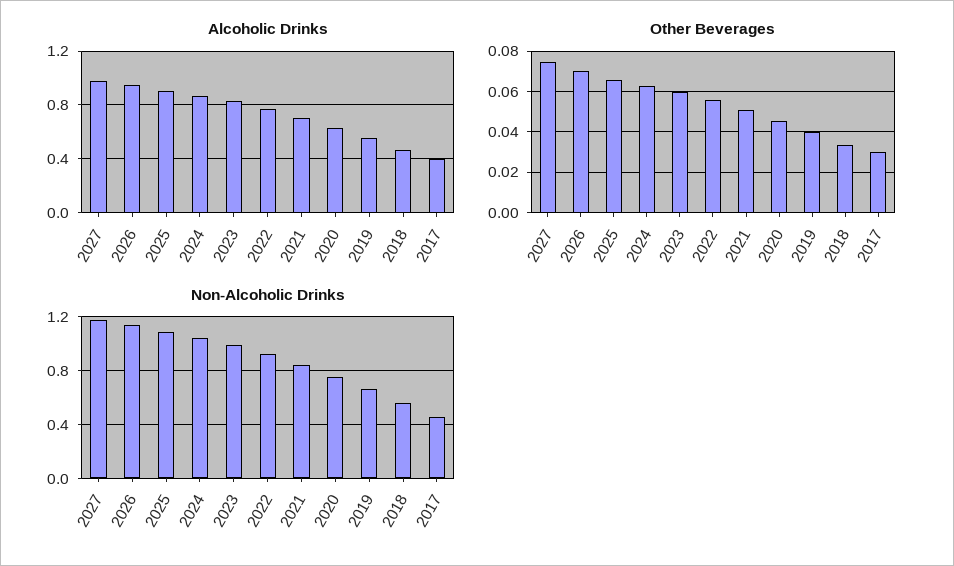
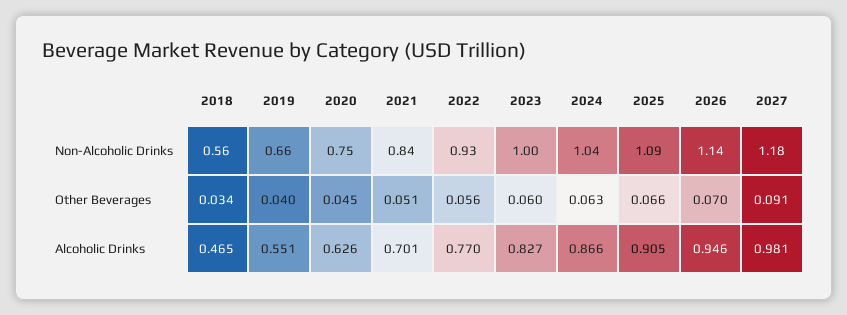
  {
    "Alcoholic Drinks": {
      "2027": 0.981,
      "2026": 0.946,
      "2025": 0.905,
      "2024": 0.866,
      "2023": 0.827,
      "2022": 0.77,
      "2021": 0.701,
      "2020": 0.626,
      "2019": 0.551,
-     "2018": 0.465,
+     "2018": 0.465
-     "2017": 0.4
    },
    "Other Beverages": {
-     "2027": 0.075,
+     "2027": 0.091,
      "2026": 0.07,
      "2025": 0.066,
      "2024": 0.063,
      "2023": 0.06,
      "2022": 0.056,
      "2021": 0.051,
      "2020": 0.045,
      "2019": 0.04,
-     "2018": 0.034,
+     "2018": 0.034
-     "2017": 0.03
    },
    "Non-Alcoholic Drinks": {
      "2027": 1.18,
      "2026": 1.14,
      "2025": 1.09,
      "2024": 1.04,
      "2023": 1,
      "2022": 0.93,
      "2021": 0.84,
      "2020": 0.75,
      "2019": 0.66,
-     "2018": 0.56,
+     "2018": 0.56
-     "2017": 0.45
    }
  }

